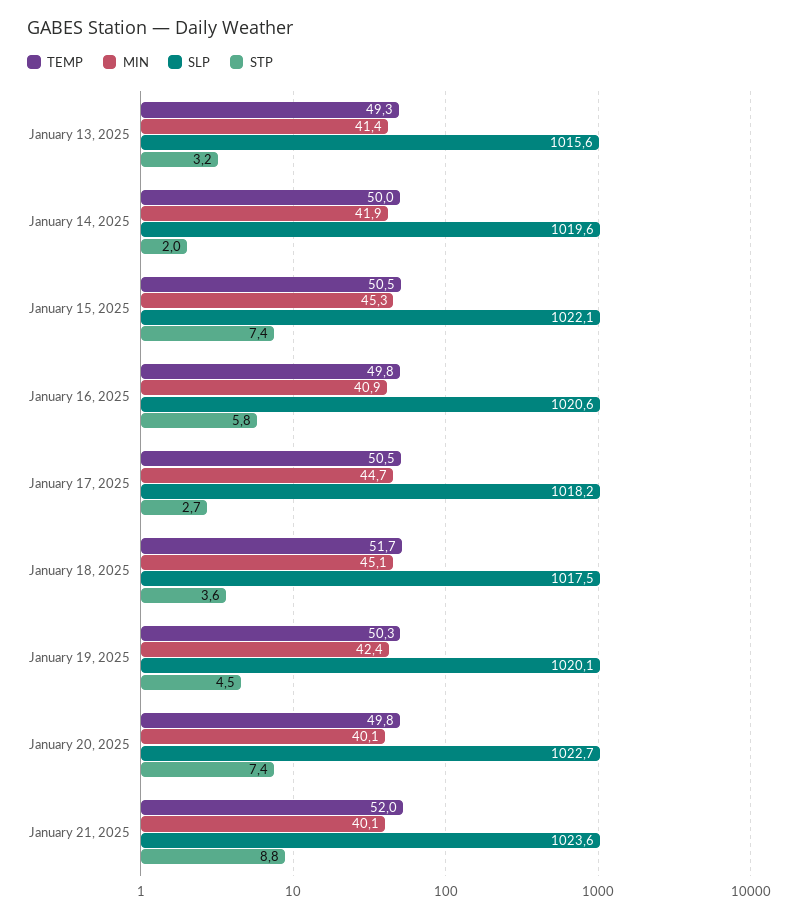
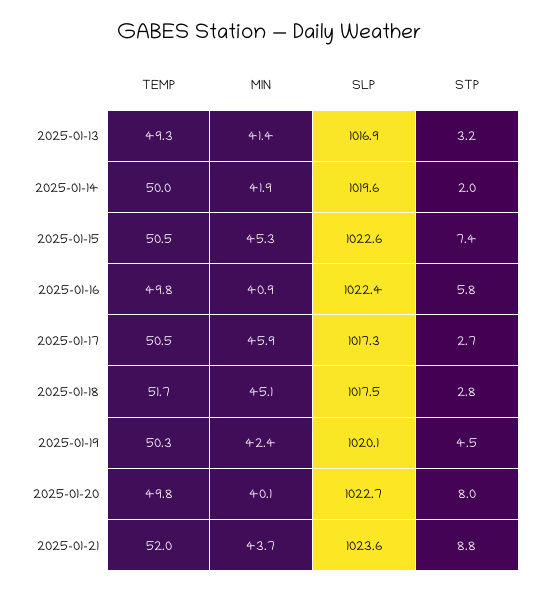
  {
    "TEMP": {
      "January 13, 2025": 49.3,
      "January 14, 2025": 50,
      "January 15, 2025": 50.5,
      "January 16, 2025": 49.8,
      "January 17, 2025": 50.5,
      "January 18, 2025": 51.7,
      "January 19, 2025": 50.3,
      "January 20, 2025": 49.8,
      "January 21, 2025": 52
    },
    "MIN": {
      "January 13, 2025": 41.4,
      "January 14, 2025": 41.9,
      "January 15, 2025": 45.3,
      "January 16, 2025": 40.9,
-     "January 17, 2025": 44.7,
+     "January 17, 2025": 45.9,
      "January 18, 2025": 45.1,
      "January 19, 2025": 42.4,
      "January 20, 2025": 40.1,
-     "January 21, 2025": 40.1
+     "January 21, 2025": 43.7
    },
    "SLP": {
-     "January 13, 2025": 1015.6,
+     "January 13, 2025": 1016.9,
      "January 14, 2025": 1019.6,
-     "January 15, 2025": 1022.1,
+     "January 15, 2025": 1022.6,
-     "January 16, 2025": 1020.6,
+     "January 16, 2025": 1022.4,
-     "January 17, 2025": 1018.2,
+     "January 17, 2025": 1017.3,
      "January 18, 2025": 1017.5,
      "January 19, 2025": 1020.1,
      "January 20, 2025": 1022.7,
      "January 21, 2025": 1023.6
    },
    "STP": {
      "January 13, 2025": 3.2,
      "January 14, 2025": 2,
      "January 15, 2025": 7.4,
      "January 16, 2025": 5.8,
      "January 17, 2025": 2.7,
-     "January 18, 2025": 3.6,
+     "January 18, 2025": 2.8,
      "January 19, 2025": 4.5,
-     "January 20, 2025": 7.4,
+     "January 20, 2025": 8,
      "January 21, 2025": 8.8
    }
  }

